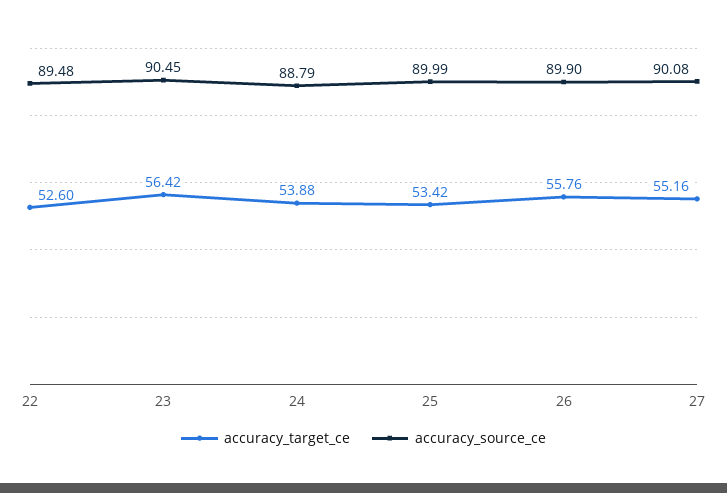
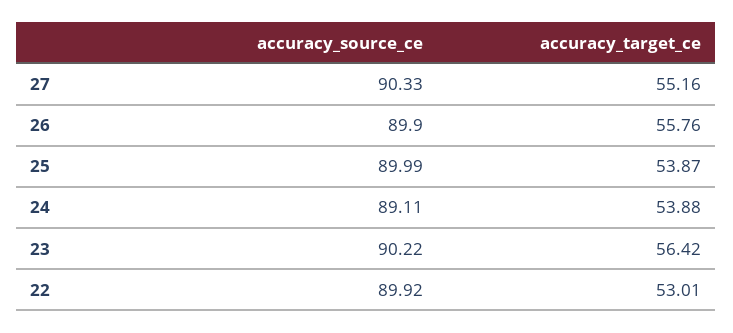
  {
    "accuracy_target_ce": {
-     "22": 52.6,
+     "22": 53.01,
      "23": 56.42,
      "24": 53.88,
-     "25": 53.42,
+     "25": 53.87,
      "26": 55.76,
      "27": 55.16
    },
    "accuracy_source_ce": {
-     "22": 89.48,
+     "22": 89.92,
-     "23": 90.45,
+     "23": 90.22,
-     "24": 88.79,
+     "24": 89.11,
      "25": 89.99,
      "26": 89.9,
-     "27": 90.08
+     "27": 90.33
    }
  }

